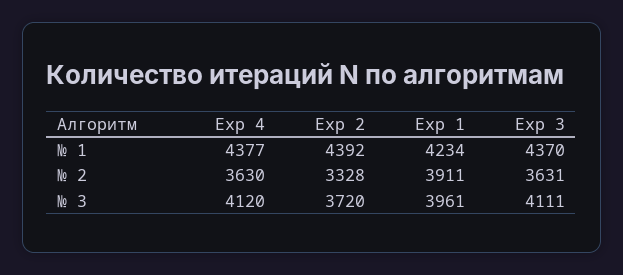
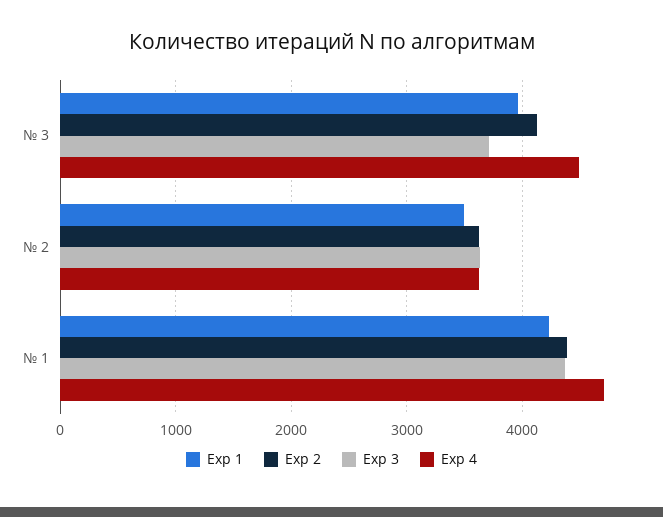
  {
    "Exp 4": {
-     "№ 1": 4377,
+     "№ 1": 4700,
      "№ 2": 3630,
-     "№ 3": 4120
+     "№ 3": 4500
    },
    "Exp 2": {
      "№ 1": 4392,
-     "№ 2": 3328,
+     "№ 2": 3600,
-     "№ 3": 3720
+     "№ 3": 4100
    },
    "Exp 1": {
      "№ 1": 4234,
-     "№ 2": 3911,
+     "№ 2": 3500,
      "№ 3": 3961
    },
    "Exp 3": {
      "№ 1": 4370,
      "№ 2": 3631,
-     "№ 3": 4111
+     "№ 3": 3700
    }
  }

